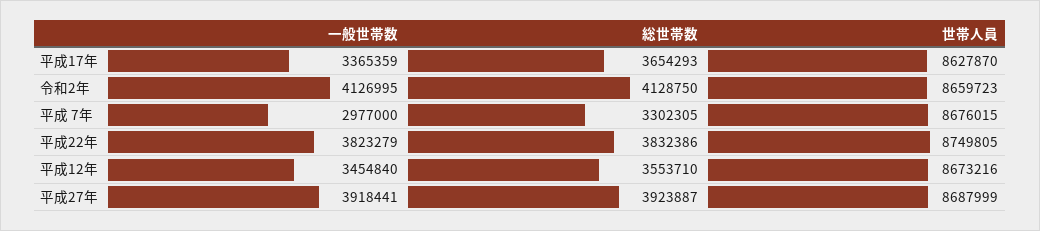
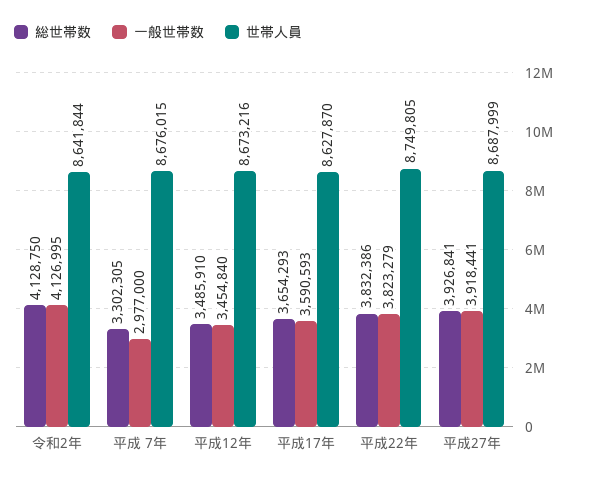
  {
    "一般世帯数": {
-     "平成17年": 3365359,
+     "平成17年": 3590593,
      "令和2年": 4126995,
      "平成 7年": 2977000,
      "平成22年": 3823279,
      "平成12年": 3454840,
      "平成27年": 3918441
    },
    "総世帯数": {
      "平成17年": 3654293,
      "令和2年": 4128750,
      "平成 7年": 3302305,
      "平成22年": 3832386,
-     "平成12年": 3553710,
+     "平成12年": 3485910,
-     "平成27年": 3923887
+     "平成27年": 3926841
    },
    "世帯人員": {
      "平成17年": 8627870,
-     "令和2年": 8659723,
+     "令和2年": 8641844,
      "平成 7年": 8676015,
      "平成22年": 8749805,
      "平成12年": 8673216,
      "平成27年": 8687999
    }
  }

